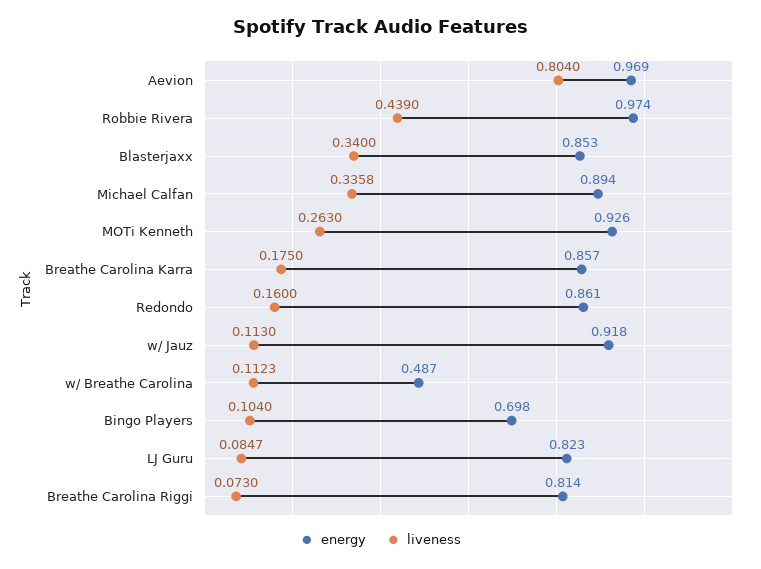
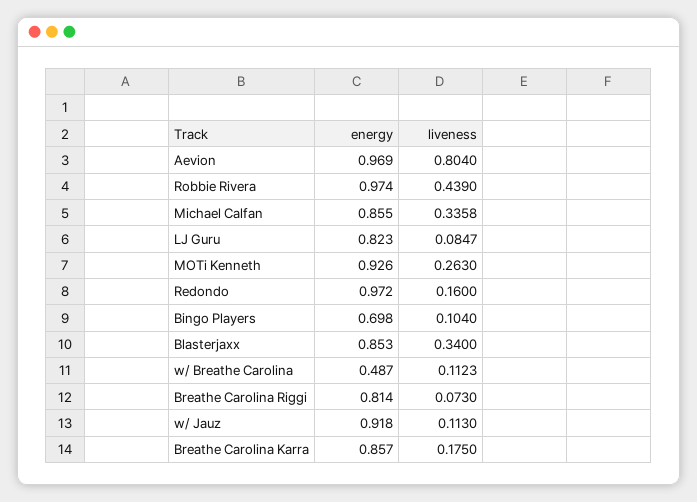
  {
    "energy": {
      "Aevion": 0.969,
      "Robbie Rivera": 0.974,
      "Blasterjaxx": 0.853,
-     "Michael Calfan": 0.894,
+     "Michael Calfan": 0.855,
      "MOTi Kenneth": 0.926,
      "Breathe Carolina Karra": 0.857,
-     "Redondo": 0.861,
+     "Redondo": 0.972,
      "w/ Jauz": 0.918,
      "w/ Breathe Carolina": 0.487,
      "Bingo Players": 0.698,
      "LJ Guru": 0.823,
      "Breathe Carolina Riggi": 0.814
    },
    "liveness": {
      "Aevion": 0.804,
      "Robbie Rivera": 0.439,
      "Blasterjaxx": 0.34,
      "Michael Calfan": 0.3358,
      "MOTi Kenneth": 0.263,
      "Breathe Carolina Karra": 0.175,
      "Redondo": 0.16,
      "w/ Jauz": 0.113,
      "w/ Breathe Carolina": 0.1123,
      "Bingo Players": 0.104,
      "LJ Guru": 0.0847,
      "Breathe Carolina Riggi": 0.073
    }
  }

